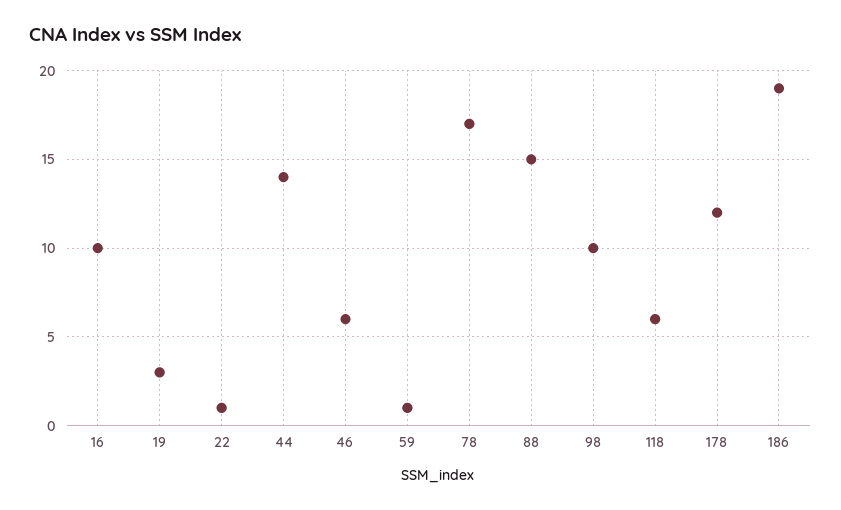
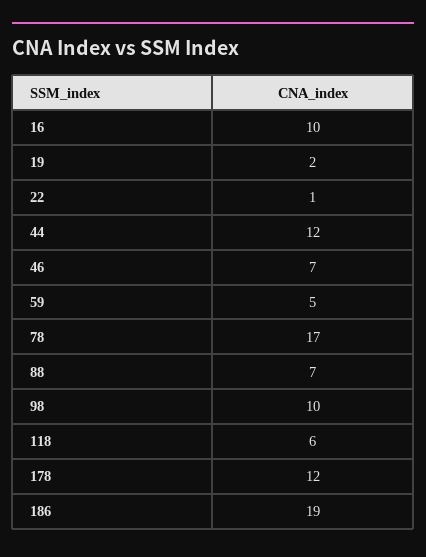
  {
    "16": 10,
-   "19": 3,
+   "19": 2,
    "22": 1,
-   "44": 14,
+   "44": 12,
-   "46": 6,
+   "46": 7,
-   "59": 1,
+   "59": 5,
    "78": 17,
-   "88": 15,
+   "88": 7,
    "98": 10,
    "118": 6,
    "178": 12,
    "186": 19
  }

